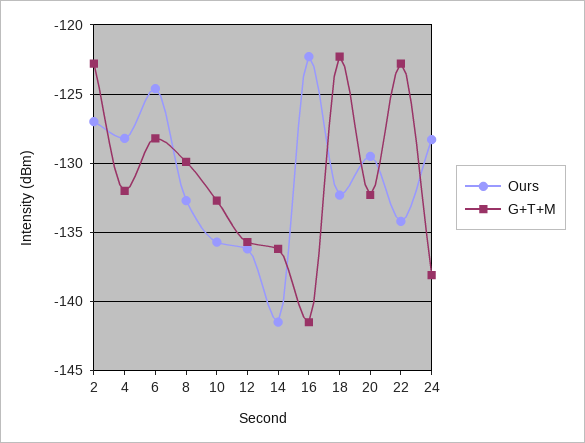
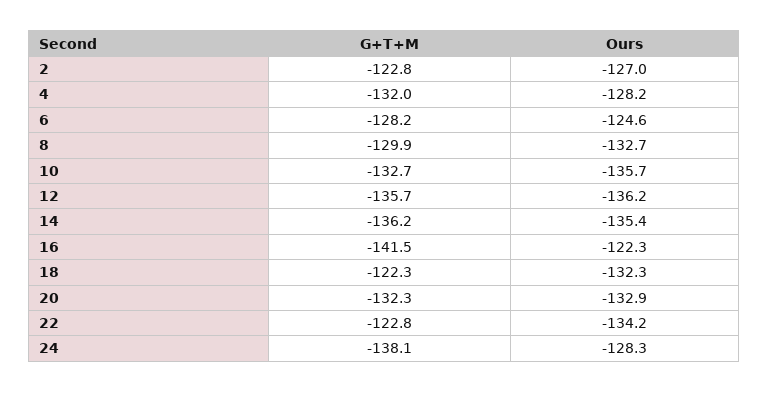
  {
    "Ours": {
      "2": -127,
      "4": -128.2,
      "6": -124.6,
      "8": -132.7,
      "10": -135.7,
      "12": -136.2,
-     "14": -141.5,
+     "14": -135.4,
      "16": -122.3,
      "18": -132.3,
-     "20": -129.5,
+     "20": -132.9,
      "22": -134.2,
      "24": -128.3
    },
    "G+T+M": {
      "2": -122.8,
      "4": -132,
      "6": -128.2,
      "8": -129.9,
      "10": -132.7,
      "12": -135.7,
      "14": -136.2,
      "16": -141.5,
      "18": -122.3,
      "20": -132.3,
      "22": -122.8,
      "24": -138.1
    }
  }

